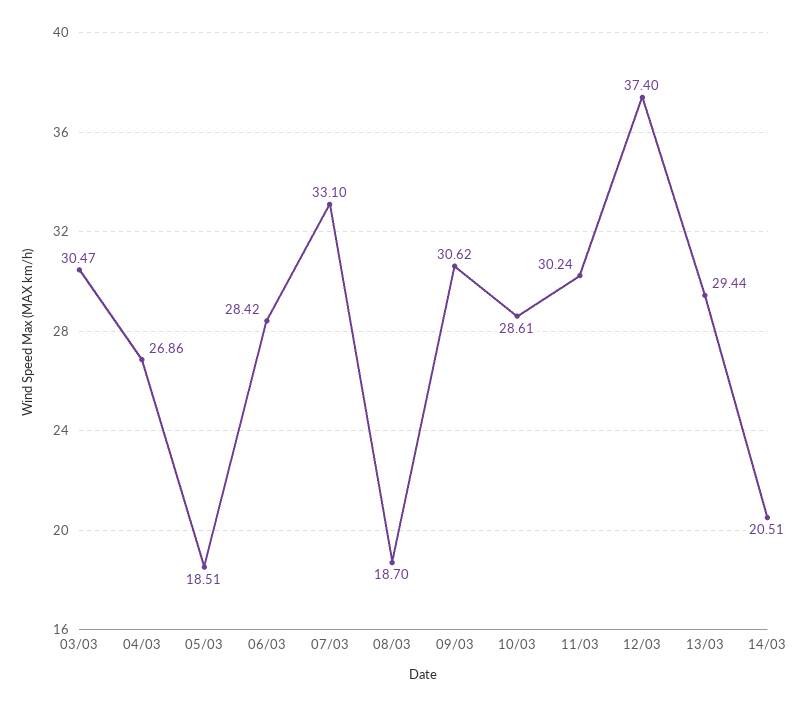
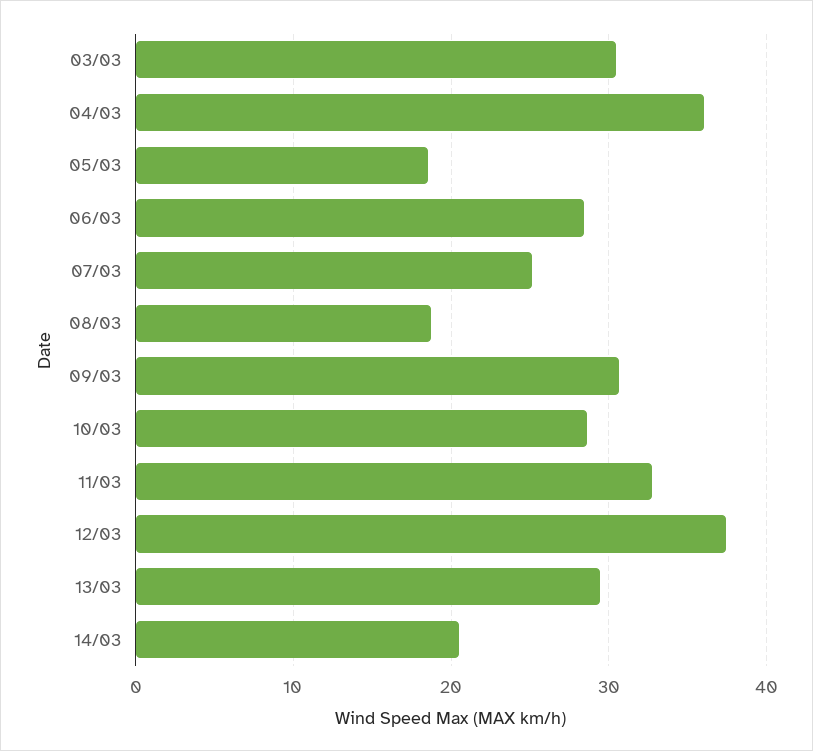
  {
    "03/03": 30.47,
-   "04/03": 26.86,
+   "04/03": 36,
    "05/03": 18.51,
    "06/03": 28.42,
-   "07/03": 33.1,
+   "07/03": 25,
    "08/03": 18.7,
    "09/03": 30.62,
    "10/03": 28.61,
-   "11/03": 30.24,
+   "11/03": 33,
    "12/03": 37.4,
    "13/03": 29.44,
    "14/03": 20.51
  }

